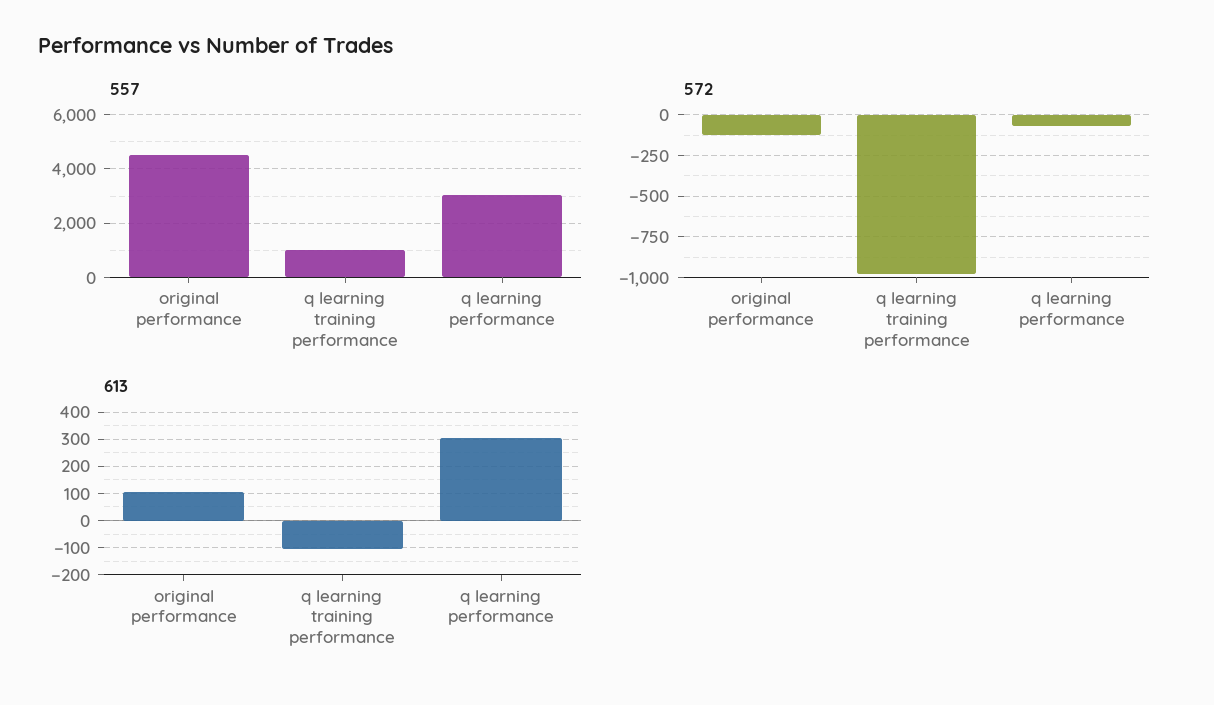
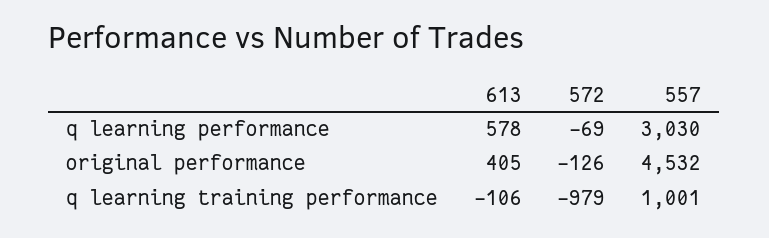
  {
    "557": {
      "original performance": 4532,
      "q learning training performance": 1001,
      "q learning performance": 3030
    },
    "572": {
      "original performance": -126,
      "q learning training performance": -979,
      "q learning performance": -69
    },
    "613": {
-     "original performance": 100,
+     "original performance": 405,
      "q learning training performance": -106,
-     "q learning performance": 300
+     "q learning performance": 578
    }
  }

